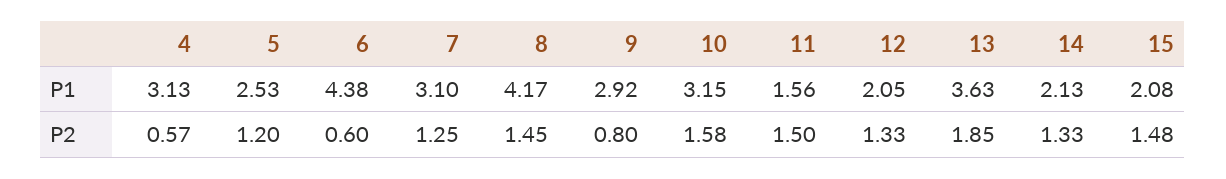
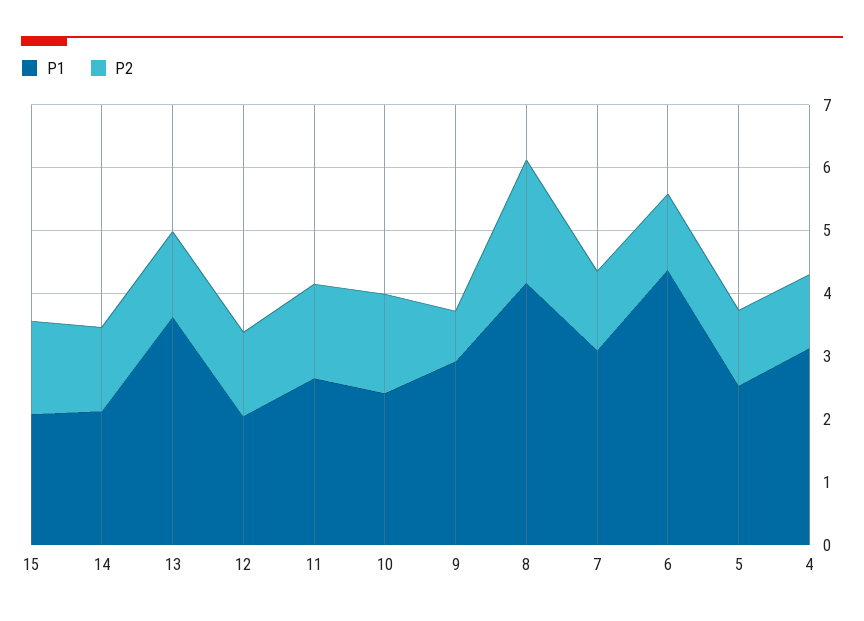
  {
    "P1": {
      "4": 3.13,
      "5": 2.53,
      "6": 4.38,
      "7": 3.1,
      "8": 4.17,
      "9": 2.92,
-     "10": 3.15,
+     "10": 2.4,
-     "11": 1.56,
+     "11": 2.6,
      "12": 2.05,
      "13": 3.63,
      "14": 2.13,
      "15": 2.08
    },
    "P2": {
-     "4": 0.57,
+     "4": 1.2,
      "5": 1.2,
-     "6": 0.6,
+     "6": 1.2,
      "7": 1.25,
-     "8": 1.45,
+     "8": 2,
      "9": 0.8,
      "10": 1.58,
      "11": 1.5,
      "12": 1.33,
-     "13": 1.85,
+     "13": 1.4,
      "14": 1.33,
      "15": 1.48
    }
  }

